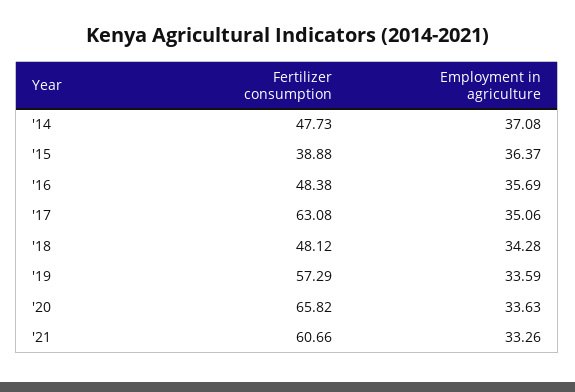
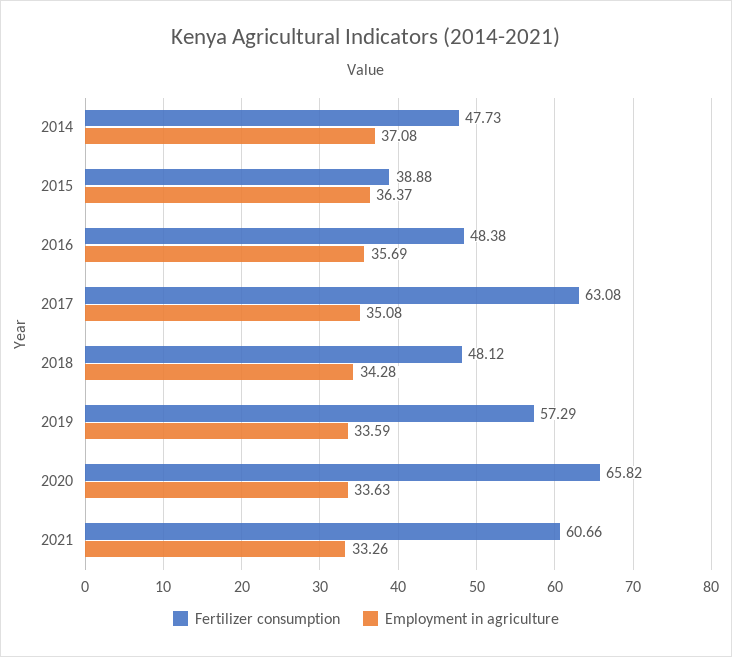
  {
    "Fertilizer consumption": {
      "'14": 47.73,
      "'15": 38.88,
      "'16": 48.38,
      "'17": 63.08,
      "'18": 48.12,
      "'19": 57.29,
      "'20": 65.82,
      "'21": 60.66
    },
    "Employment in agriculture": {
      "'14": 37.08,
      "'15": 36.37,
      "'16": 35.69,
-     "'17": 35.06,
+     "'17": 35.08,
      "'18": 34.28,
      "'19": 33.59,
      "'20": 33.63,
      "'21": 33.26
    }
  }

